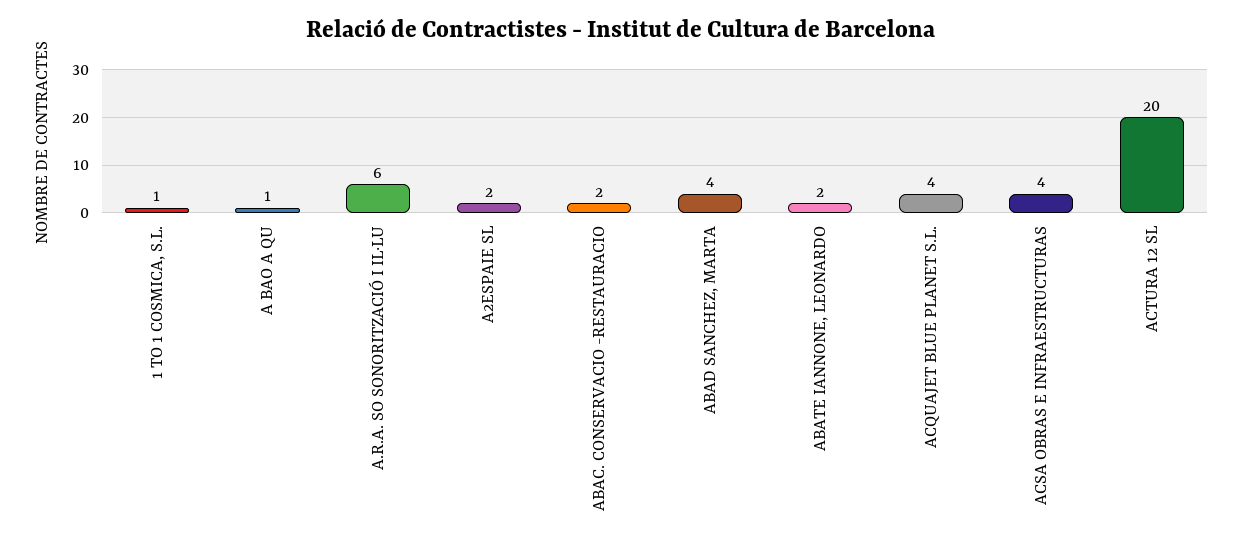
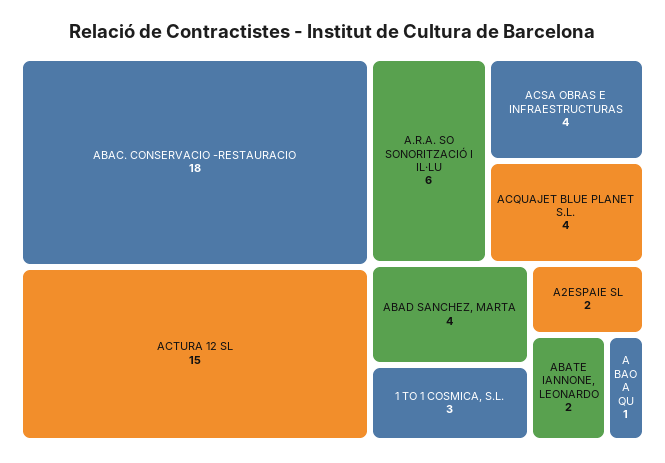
  {
-   "1 TO 1 COSMICA, S.L.": 1,
+   "1 TO 1 COSMICA, S.L.": 3,
    "A BAO A QU": 1,
    "A.R.A. SO SONORITZACIÓ I IL·LU": 6,
    "A2ESPAIE SL": 2,
-   "ABAC. CONSERVACIO -RESTAURACIO": 2,
+   "ABAC. CONSERVACIO -RESTAURACIO": 18,
    "ABAD SANCHEZ, MARTA": 4,
    "ABATE IANNONE, LEONARDO": 2,
    "ACQUAJET BLUE PLANET S.L.": 4,
    "ACSA OBRAS E INFRAESTRUCTURAS": 4,
-   "ACTURA 12 SL": 20
+   "ACTURA 12 SL": 15
  }

